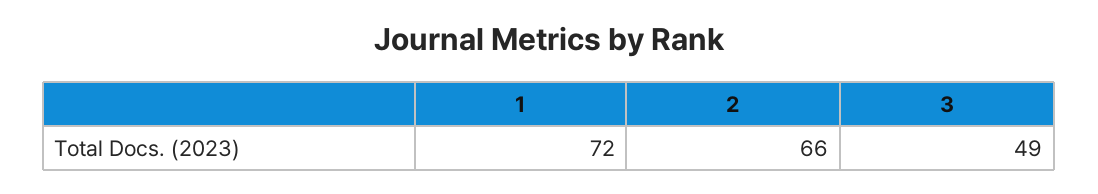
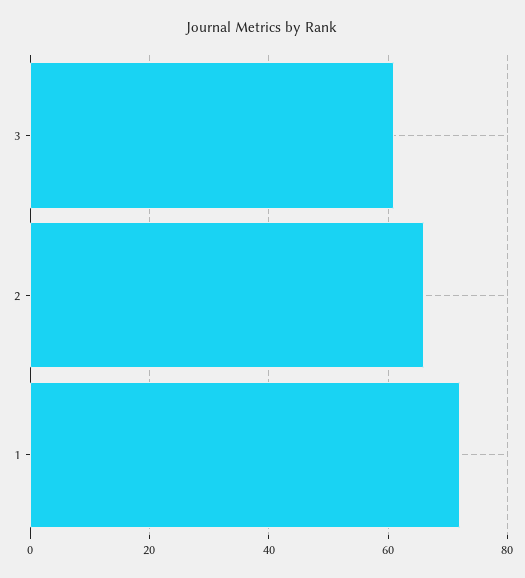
  {
    "1": 72,
    "2": 66,
-   "3": 49
+   "3": 60
  }

